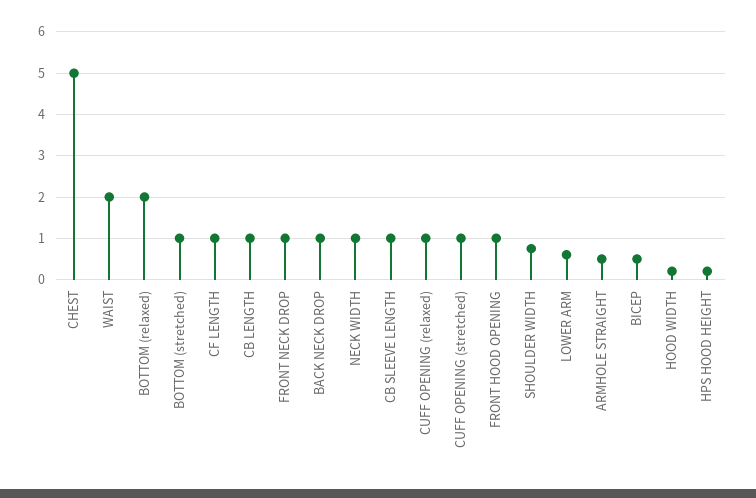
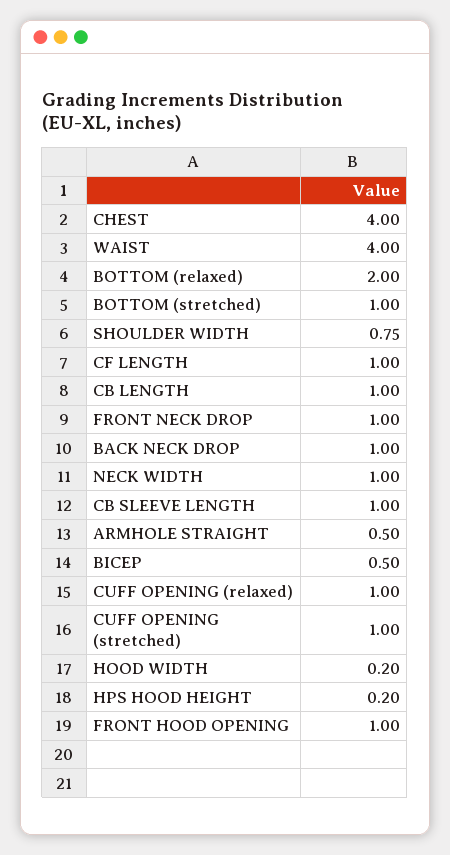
  {
-   "CHEST": 5,
+   "CHEST": 4,
-   "WAIST": 2,
+   "WAIST": 4,
    "BOTTOM (relaxed)": 2,
    "BOTTOM (stretched)": 1,
    "CF LENGTH": 1,
    "CB LENGTH": 1,
    "FRONT NECK DROP": 1,
    "BACK NECK DROP": 1,
    "NECK WIDTH": 1,
    "CB SLEEVE LENGTH": 1,
    "CUFF OPENING (relaxed)": 1,
    "CUFF OPENING (stretched)": 1,
    "FRONT HOOD OPENING": 1,
    "SHOULDER WIDTH": 0.75,
-   "LOWER ARM": 0.6,
    "ARMHOLE STRAIGHT": 0.5,
    "BICEP": 0.5,
    "HOOD WIDTH": 0.2,
    "HPS HOOD HEIGHT": 0.2
  }

